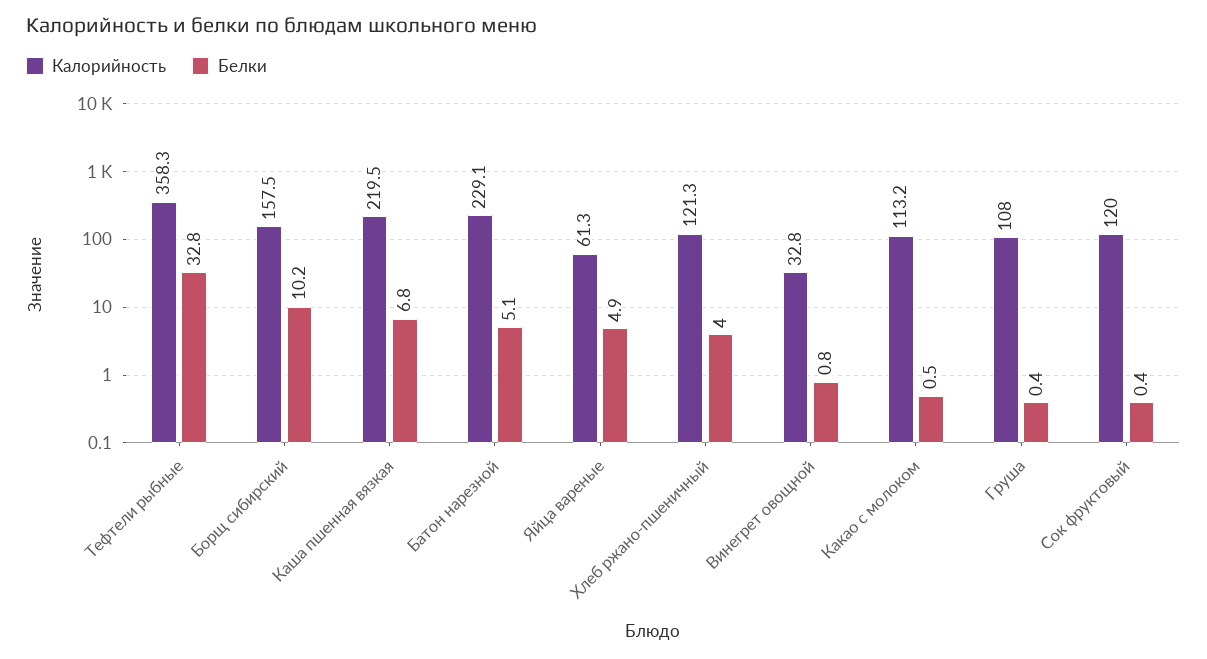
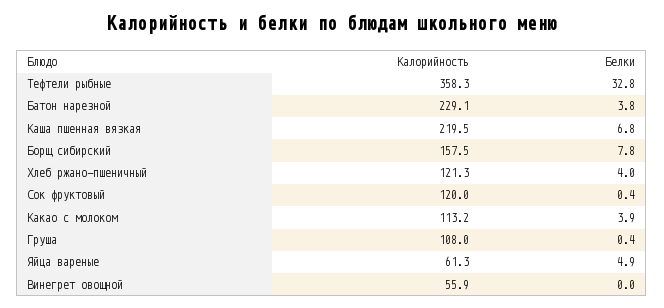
  {
    "Калорийность": {
      "Тефтели рыбные": 358.3,
      "Борщ сибирский": 157.5,
      "Каша пшенная вязкая": 219.5,
      "Батон нарезной": 229.1,
      "Яйца вареные": 61.3,
      "Хлеб ржано-пшеничный": 121.3,
-     "Винегрет овощной": 32.8,
+     "Винегрет овощной": 55.9,
      "Какао с молоком": 113.2,
      "Груша": 108,
      "Сок фруктовый": 120
    },
    "Белки": {
      "Тефтели рыбные": 32.8,
-     "Борщ сибирский": 10.2,
+     "Борщ сибирский": 7.8,
      "Каша пшенная вязкая": 6.8,
-     "Батон нарезной": 5.1,
+     "Батон нарезной": 3.8,
      "Яйца вареные": 4.9,
      "Хлеб ржано-пшеничный": 4,
-     "Винегрет овощной": 0.8,
+     "Винегрет овощной": 0,
-     "Какао с молоком": 0.5,
+     "Какао с молоком": 3.9,
      "Груша": 0.4,
      "Сок фруктовый": 0.4
    }
  }

